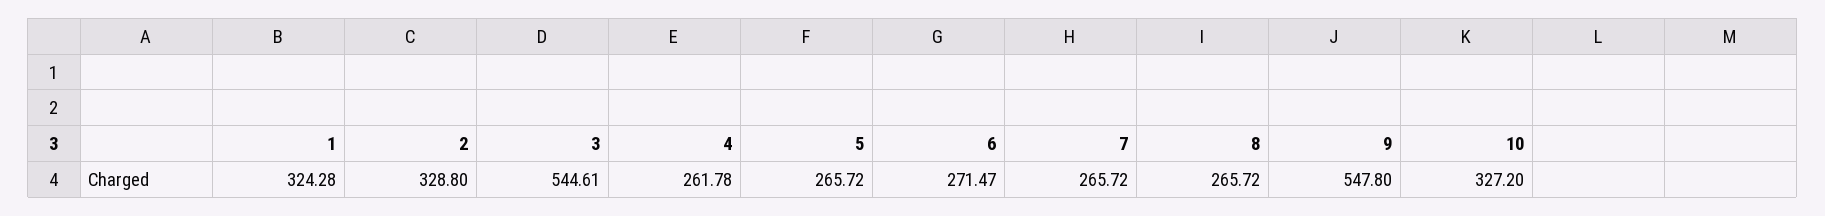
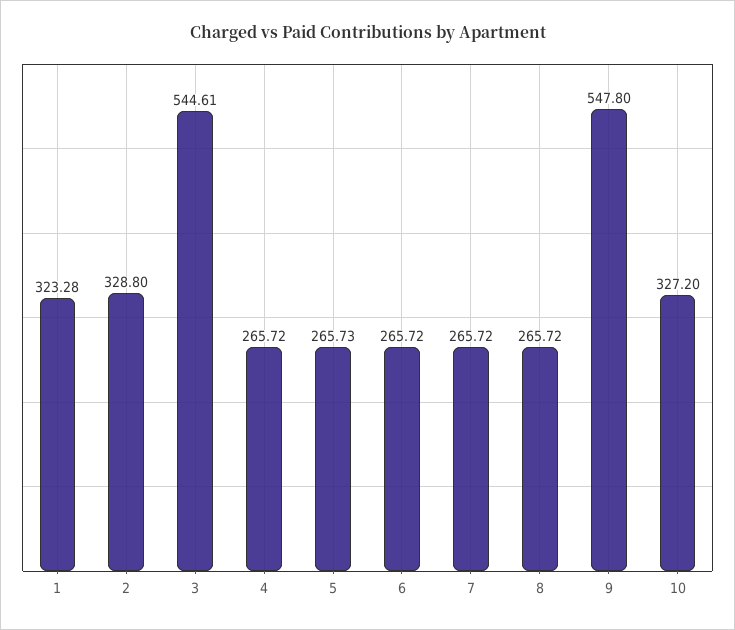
  {
-   "1": 324.28,
+   "1": 323.28,
    "2": 328.8,
    "3": 544.61,
-   "4": 261.78,
+   "4": 265.72,
-   "5": 265.72,
+   "5": 265.73,
-   "6": 271.47,
+   "6": 265.72,
    "7": 265.72,
    "8": 265.72,
    "9": 547.8,
    "10": 327.2
  }

